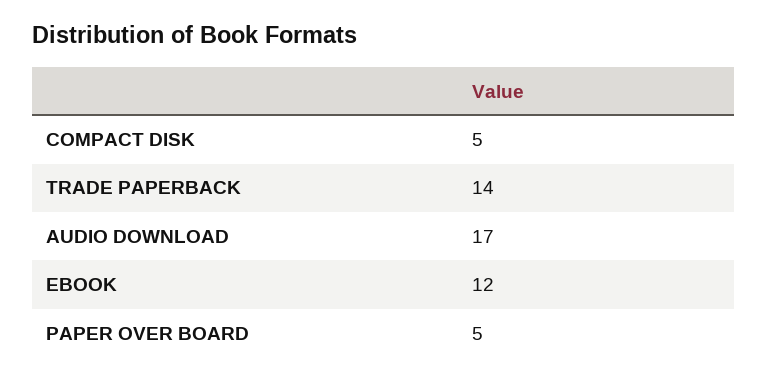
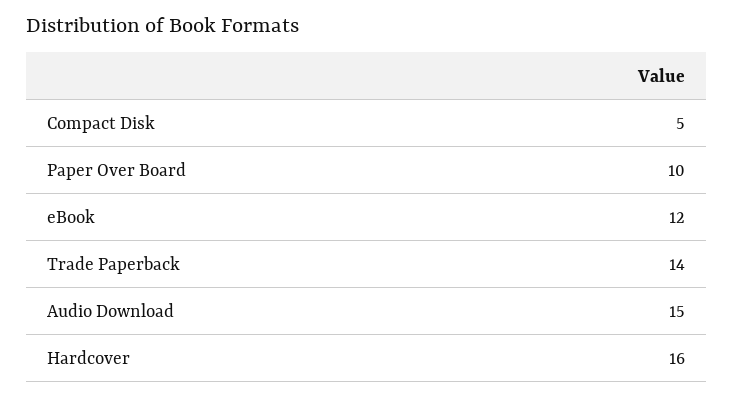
  {
    "COMPACT DISK": 5,
    "TRADE PAPERBACK": 14,
-   "AUDIO DOWNLOAD": 17,
+   "AUDIO DOWNLOAD": 15,
    "EBOOK": 12,
-   "PAPER OVER BOARD": 5
+   "PAPER OVER BOARD": 10,
+   "Hardcover": 16
  }

